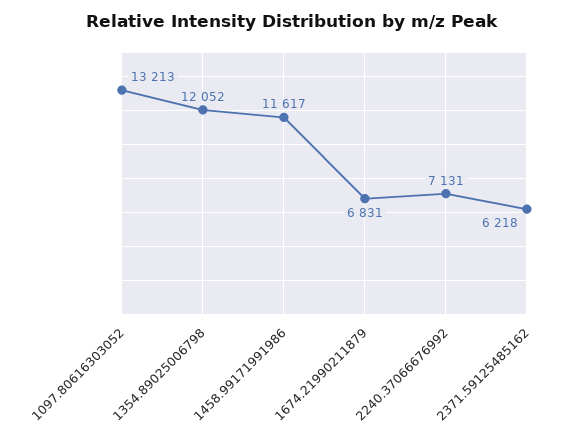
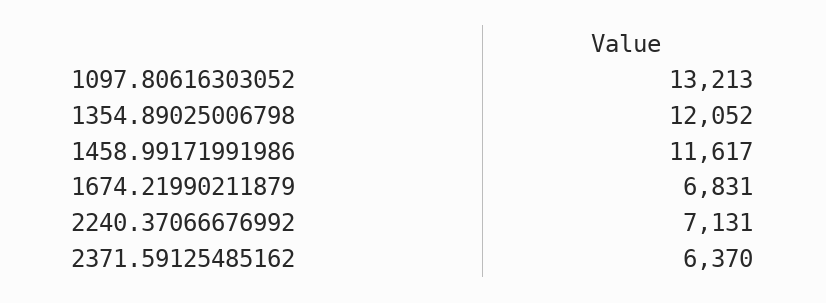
  {
    "1097.80616303052": 13213,
    "1354.89025006798": 12052,
    "1458.99171991986": 11617,
    "1674.21990211879": 6831,
    "2240.37066676992": 7131,
-   "2371.59125485162": 6218
+   "2371.59125485162": 6370
  }

